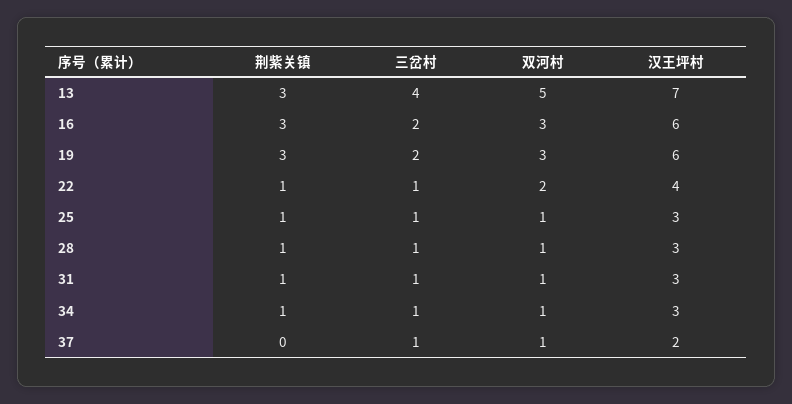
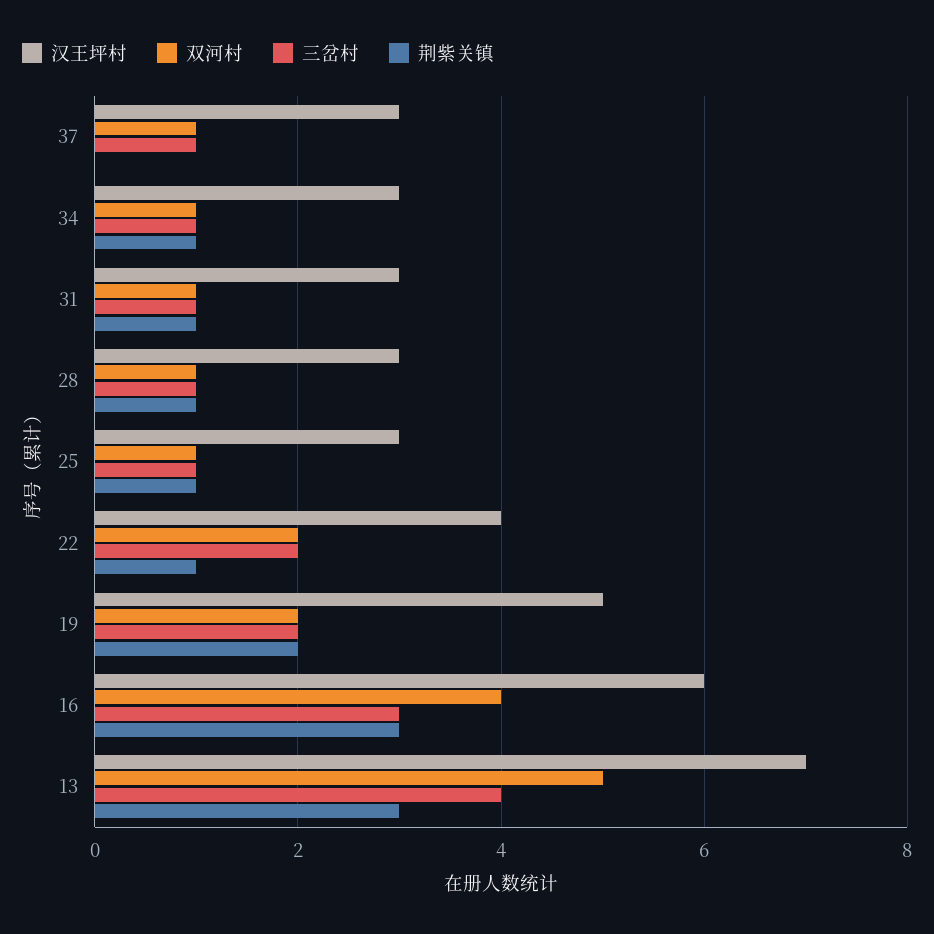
  {
    "荆紫关镇": {
      "13": 3,
      "16": 3,
-     "19": 3,
+     "19": 2,
      "22": 1,
      "25": 1,
      "28": 1,
      "31": 1,
      "34": 1,
      "37": 0
    },
    "三岔村": {
      "13": 4,
-     "16": 2,
+     "16": 3,
      "19": 2,
-     "22": 1,
+     "22": 2,
      "25": 1,
      "28": 1,
      "31": 1,
      "34": 1,
      "37": 1
    },
    "双河村": {
      "13": 5,
-     "16": 3,
+     "16": 4,
-     "19": 3,
+     "19": 2,
      "22": 2,
      "25": 1,
      "28": 1,
      "31": 1,
      "34": 1,
      "37": 1
    },
    "汉王坪村": {
      "13": 7,
      "16": 6,
-     "19": 6,
+     "19": 5,
      "22": 4,
      "25": 3,
      "28": 3,
      "31": 3,
      "34": 3,
-     "37": 2
+     "37": 3
    }
  }

